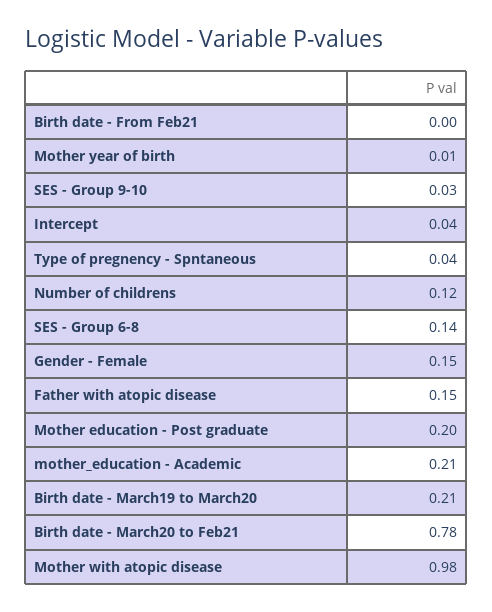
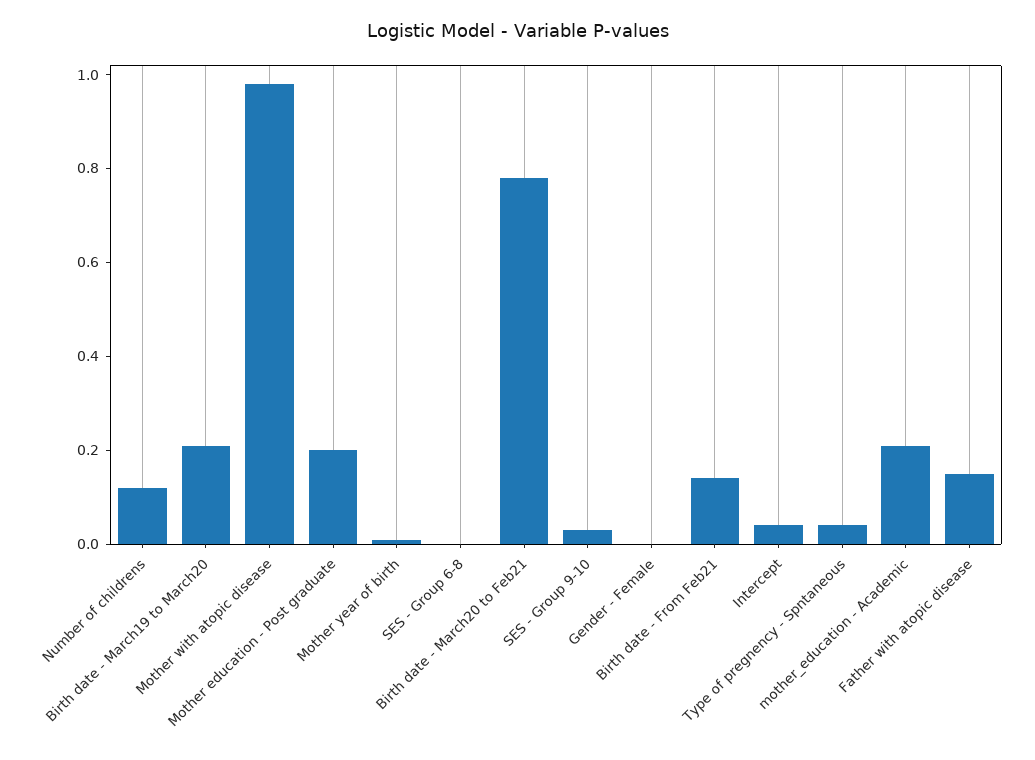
  {
-   "Birth date - From Feb21": 0,
+   "Birth date - From Feb21": 0.15,
    "Mother year of birth": 0.01,
    "SES - Group 9-10": 0.03,
    "Intercept": 0.04,
    "Type of pregnency - Spntaneous": 0.04,
    "Number of childrens": 0.12,
-   "SES - Group 6-8": 0.14,
+   "SES - Group 6-8": 0,
-   "Gender - Female": 0.15,
+   "Gender - Female": 0,
    "Father with atopic disease": 0.15,
    "Mother education - Post graduate": 0.2,
    "mother_education - Academic": 0.21,
    "Birth date - March19 to March20": 0.21,
    "Birth date - March20 to Feb21": 0.78,
    "Mother with atopic disease": 0.98
  }

